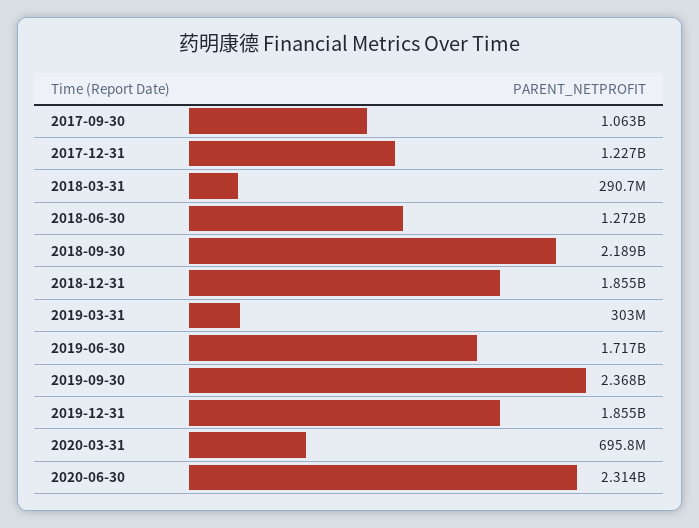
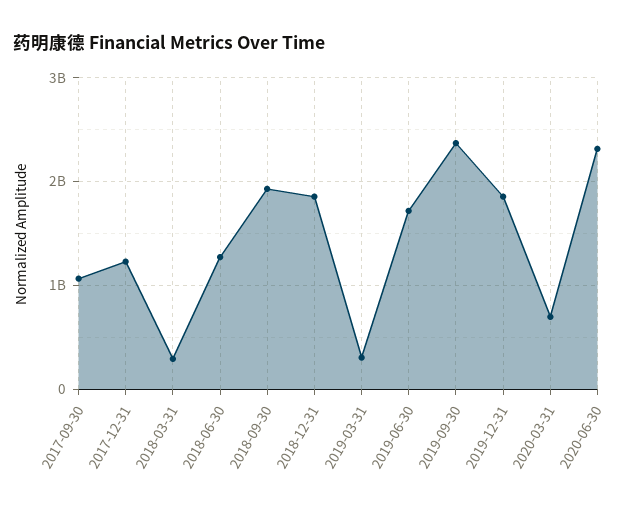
  {
    "2017-09-30": 1063000000,
    "2017-12-31": 1227000000,
    "2018-03-31": 290700000,
    "2018-06-30": 1272000000,
-   "2018-09-30": 2189000000,
+   "2018-09-30": 1900000000,
    "2018-12-31": 1855000000,
    "2019-03-31": 303000000,
    "2019-06-30": 1717000000,
    "2019-09-30": 2368000000,
    "2019-12-31": 1855000000,
    "2020-03-31": 695800000,
    "2020-06-30": 2314000000
  }

